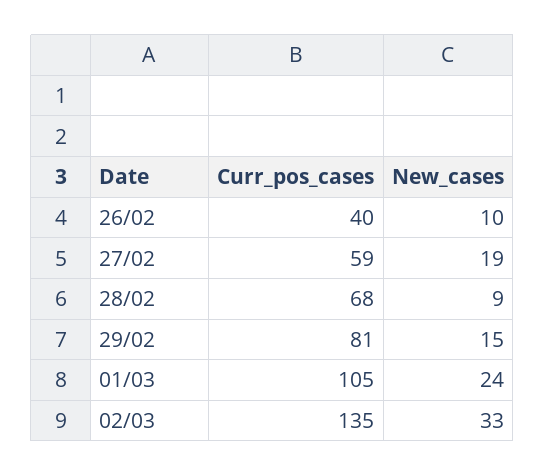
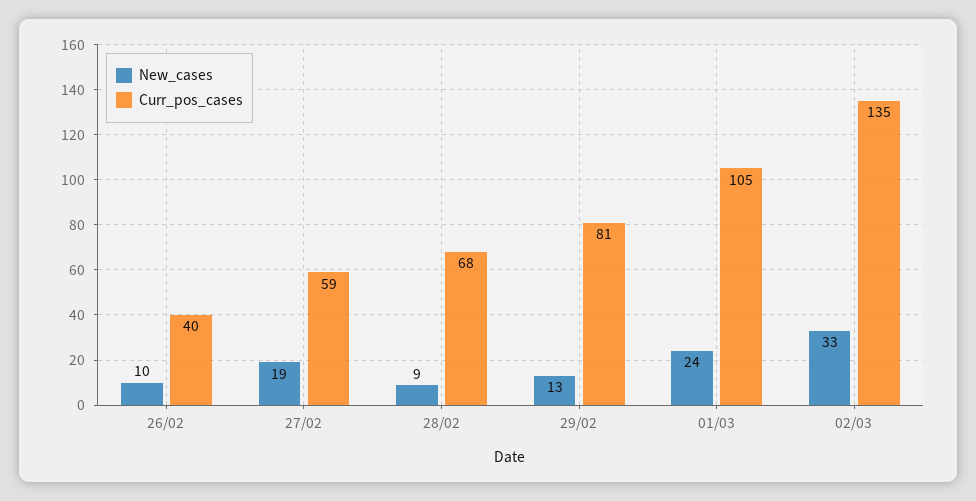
  {
    "Curr_pos_cases": {
      "26/02": 40,
      "27/02": 59,
      "28/02": 68,
      "29/02": 81,
      "01/03": 105,
      "02/03": 135
    },
    "New_cases": {
      "26/02": 10,
      "27/02": 19,
      "28/02": 9,
-     "29/02": 15,
+     "29/02": 13,
      "01/03": 24,
      "02/03": 33
    }
  }

